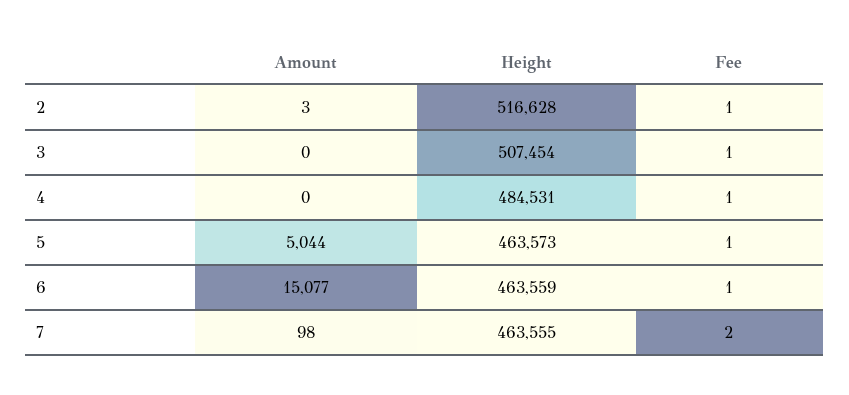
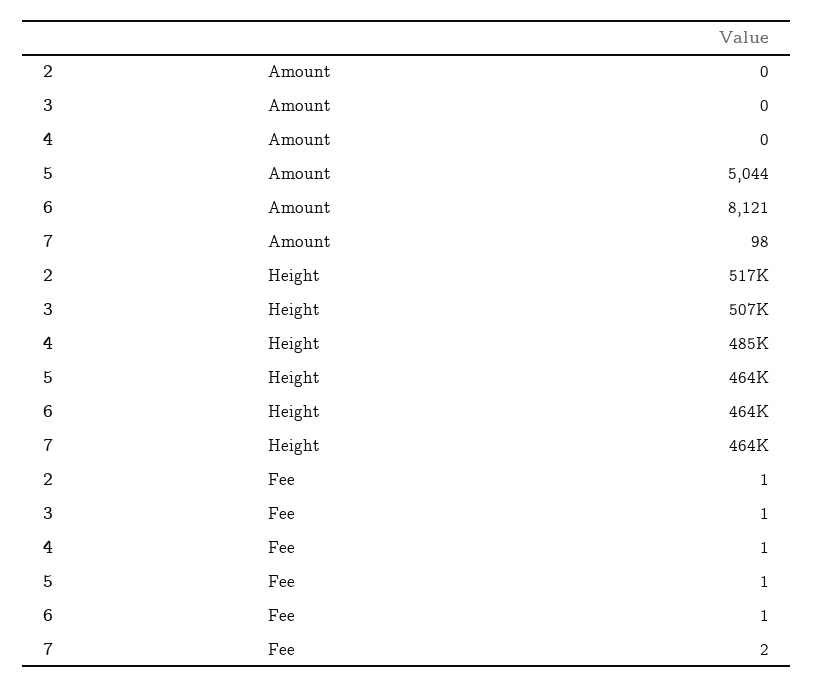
  {
    "Amount": {
-     "2": 3,
+     "2": 0,
      "3": 0,
      "4": 0,
      "5": 5044,
-     "6": 15077,
+     "6": 8121,
      "7": 98
    },
    "Height": {
      "2": 516628,
      "3": 507454,
      "4": 484531,
      "5": 463573,
      "6": 463559,
      "7": 463555
    },
    "Fee": {
      "2": 1,
      "3": 1,
      "4": 1,
      "5": 1,
      "6": 1,
      "7": 2
    }
  }

